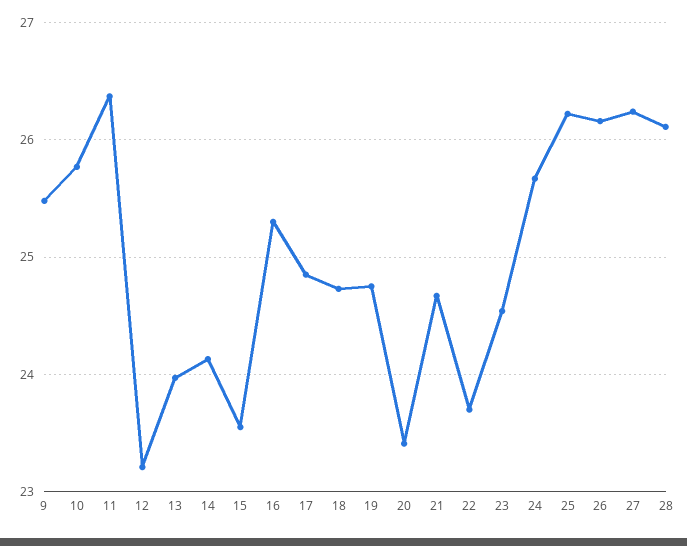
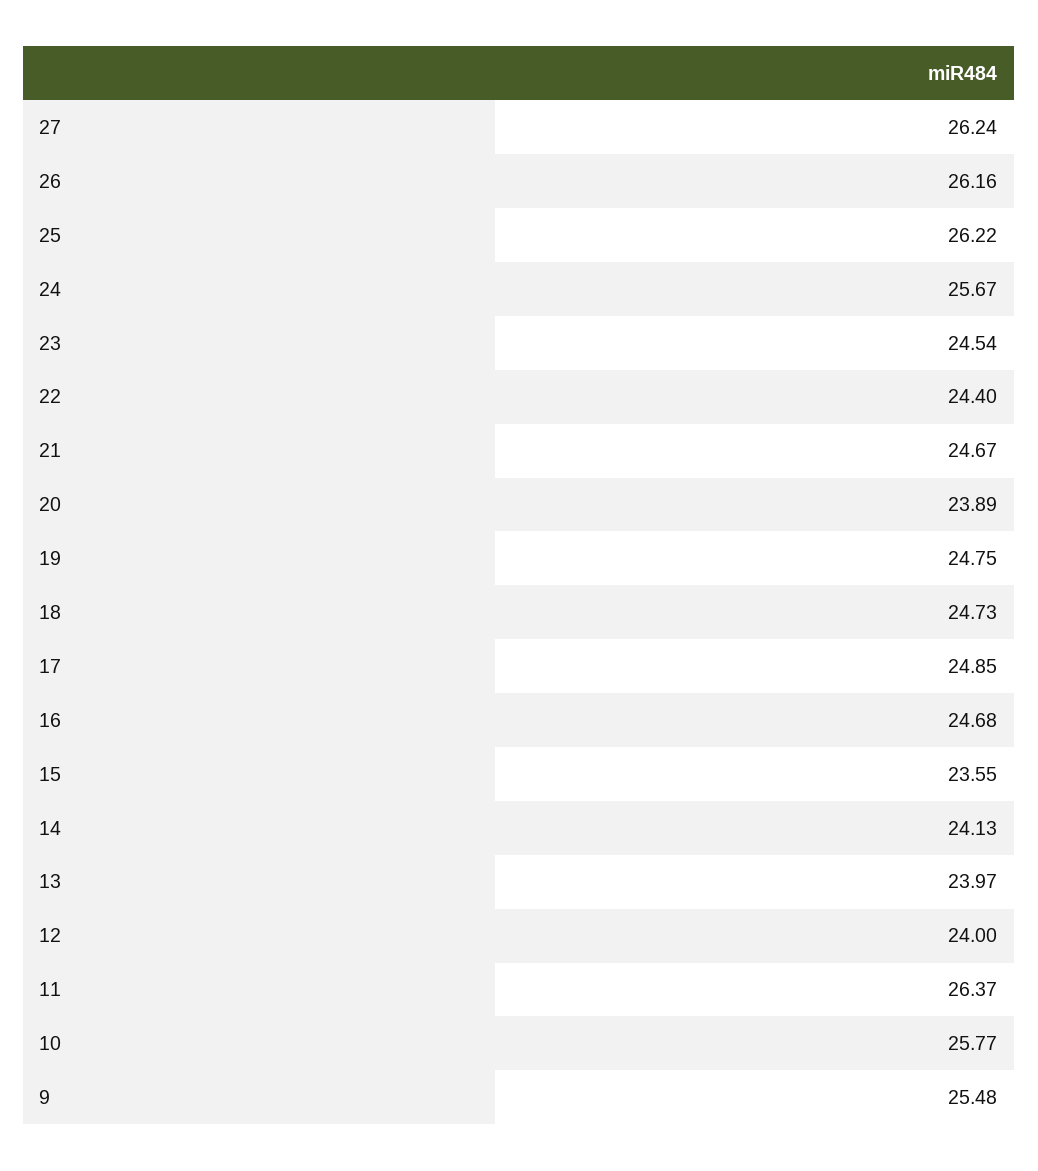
  {
    "9": 25.48,
    "10": 25.77,
    "11": 26.37,
-   "12": 23.2,
+   "12": 24,
    "13": 23.97,
    "14": 24.13,
    "15": 23.55,
-   "16": 25.3,
+   "16": 24.68,
    "17": 24.85,
    "18": 24.73,
    "19": 24.75,
-   "20": 23.4,
+   "20": 23.89,
    "21": 24.67,
-   "22": 23.7,
+   "22": 24.4,
    "23": 24.54,
    "24": 25.67,
    "25": 26.22,
    "26": 26.16,
-   "27": 26.24,
+   "27": 26.24
-   "28": 26.1
  }

